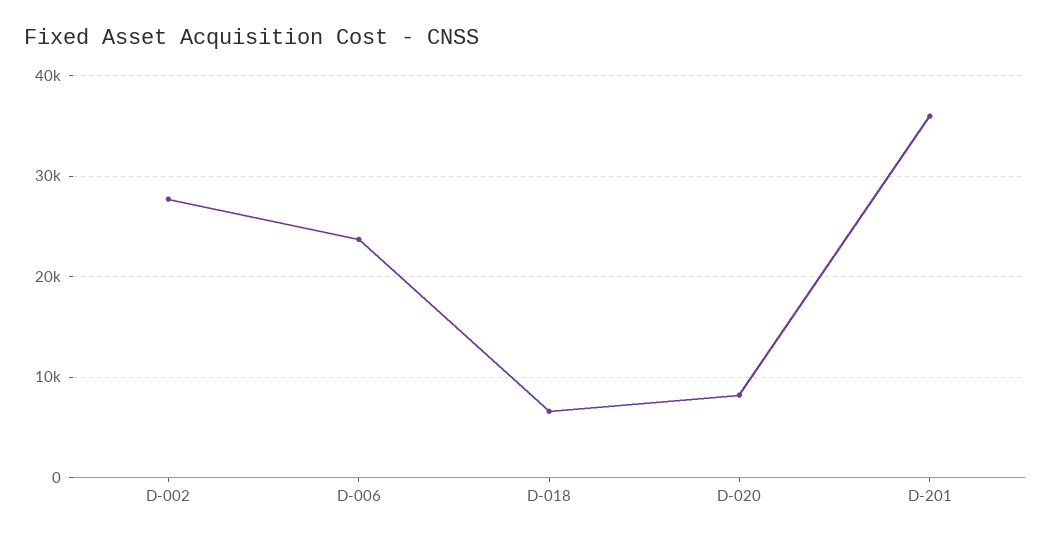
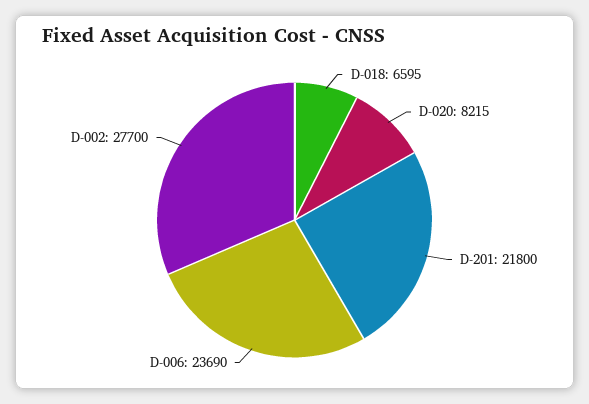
  {
    "D-002": 27700,
    "D-006": 23690,
    "D-018": 6595,
    "D-020": 8215,
-   "D-201": 36000
+   "D-201": 21800
  }

